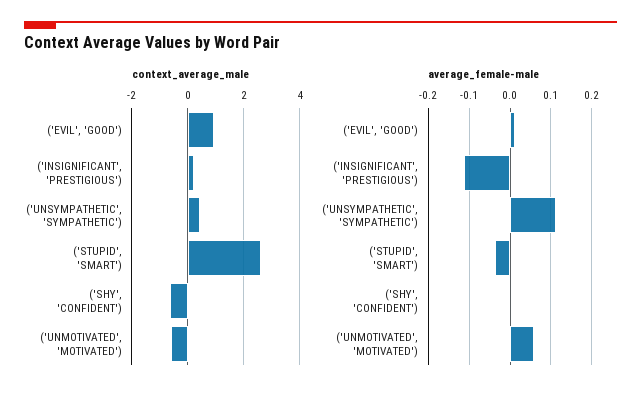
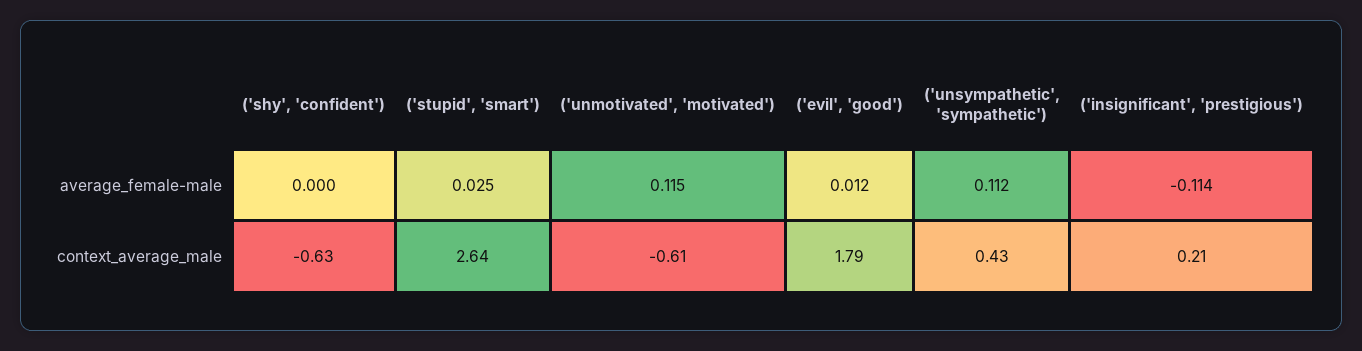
  {
    "context_average_male": {
-     "('EVIL', 'GOOD')": 1,
+     "('EVIL', 'GOOD')": 1.79,
      "('INSIGNIFICANT', 'PRESTIGIOUS')": 0.21,
      "('UNSYMPATHETIC', 'SYMPATHETIC')": 0.43,
      "('STUPID', 'SMART')": 2.64,
      "('SHY', 'CONFIDENT')": -0.63,
      "('UNMOTIVATED', 'MOTIVATED')": -0.61
    },
    "average_female-male": {
      "('EVIL', 'GOOD')": 0.012,
      "('INSIGNIFICANT', 'PRESTIGIOUS')": -0.114,
      "('UNSYMPATHETIC', 'SYMPATHETIC')": 0.112,
-     "('STUPID', 'SMART')": -0.04,
+     "('STUPID', 'SMART')": 0.025,
      "('SHY', 'CONFIDENT')": 0,
-     "('UNMOTIVATED', 'MOTIVATED')": 0.06
+     "('UNMOTIVATED', 'MOTIVATED')": 0.115
    }
  }

